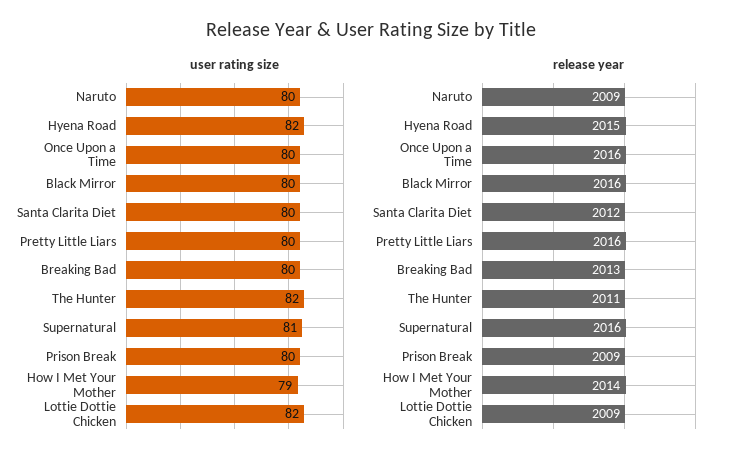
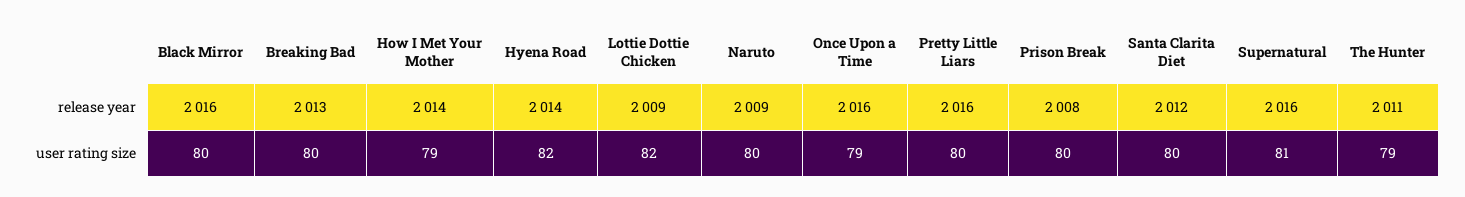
  {
    "user rating size": {
      "Naruto": 80,
      "Hyena Road": 82,
-     "Once Upon a Time": 80,
+     "Once Upon a Time": 79,
      "Black Mirror": 80,
      "Santa Clarita Diet": 80,
      "Pretty Little Liars": 80,
      "Breaking Bad": 80,
-     "The Hunter": 82,
+     "The Hunter": 79,
      "Supernatural": 81,
      "Prison Break": 80,
      "How I Met Your Mother": 79,
      "Lottie Dottie Chicken": 82
    },
    "release year": {
      "Naruto": 2009,
-     "Hyena Road": 2015,
+     "Hyena Road": 2014,
      "Once Upon a Time": 2016,
      "Black Mirror": 2016,
      "Santa Clarita Diet": 2012,
      "Pretty Little Liars": 2016,
      "Breaking Bad": 2013,
      "The Hunter": 2011,
      "Supernatural": 2016,
-     "Prison Break": 2009,
+     "Prison Break": 2008,
      "How I Met Your Mother": 2014,
      "Lottie Dottie Chicken": 2009
    }
  }

